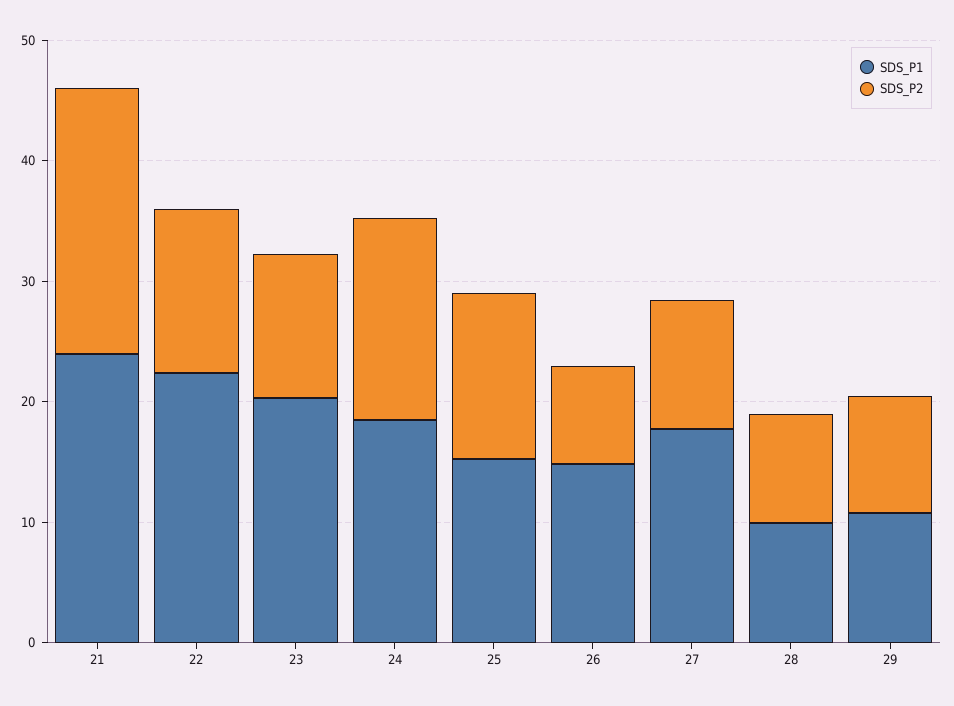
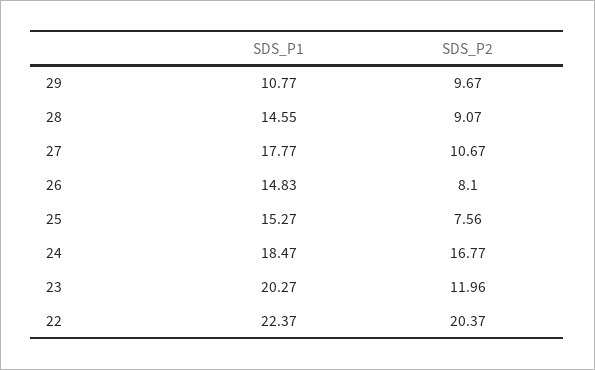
  {
    "SDS_P1": {
-     "21": 24,
      "22": 22.37,
      "23": 20.27,
      "24": 18.47,
      "25": 15.27,
      "26": 14.83,
      "27": 17.77,
-     "28": 10,
+     "28": 14.55,
      "29": 10.77
    },
    "SDS_P2": {
-     "21": 22,
-     "22": 14,
+     "22": 20.37,
      "23": 11.96,
      "24": 16.77,
-     "25": 14,
+     "25": 7.56,
      "26": 8.1,
      "27": 10.67,
      "28": 9.07,
      "29": 9.67
    }
  }

